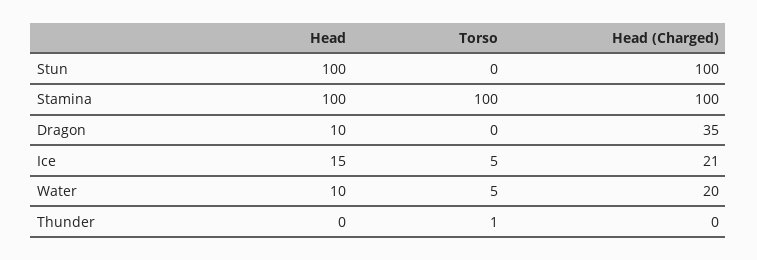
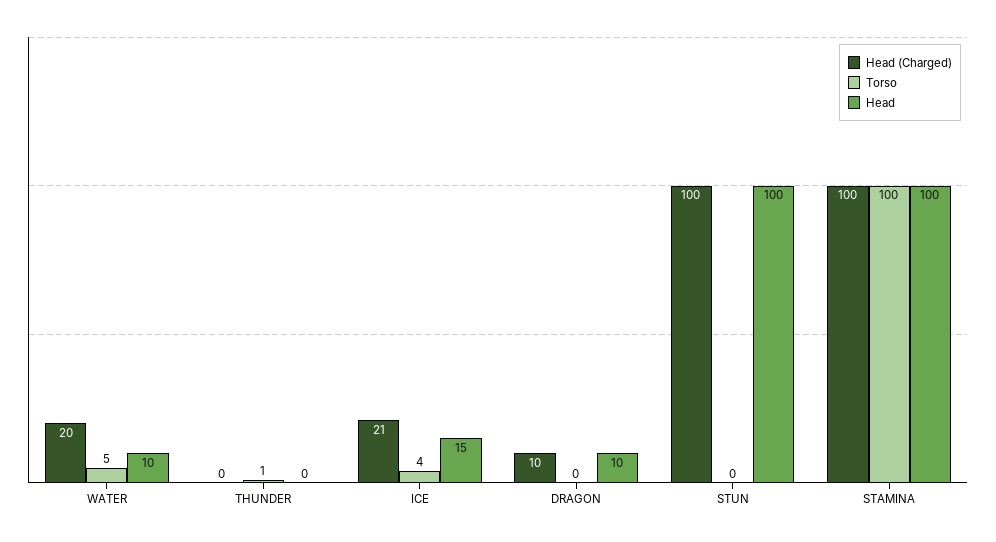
  {
    "Head": {
      "Stun": 100,
      "Stamina": 100,
      "Dragon": 10,
      "Ice": 15,
      "Water": 10,
      "Thunder": 0
    },
    "Torso": {
      "Stun": 0,
      "Stamina": 100,
      "Dragon": 0,
-     "Ice": 5,
+     "Ice": 4,
      "Water": 5,
      "Thunder": 1
    },
    "Head (Charged)": {
      "Stun": 100,
      "Stamina": 100,
-     "Dragon": 35,
+     "Dragon": 10,
      "Ice": 21,
      "Water": 20,
      "Thunder": 0
    }
  }

